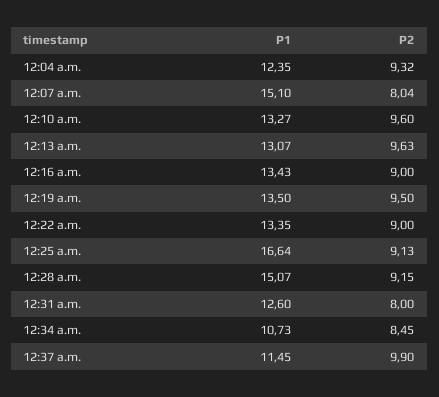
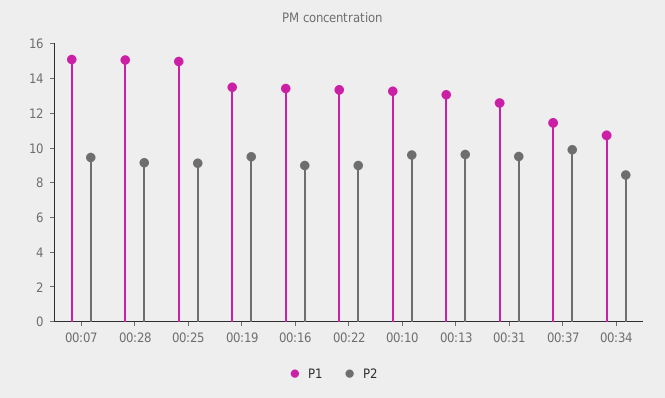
  {
    "P1": {
-     "12:04 a.m.": 12.35,
      "12:07 a.m.": 15.1,
      "12:10 a.m.": 13.27,
      "12:13 a.m.": 13.07,
      "12:16 a.m.": 13.43,
      "12:19 a.m.": 13.5,
      "12:22 a.m.": 13.35,
-     "12:25 a.m.": 16.64,
+     "12:25 a.m.": 15,
      "12:28 a.m.": 15.07,
      "12:31 a.m.": 12.6,
      "12:34 a.m.": 10.73,
      "12:37 a.m.": 11.45
    },
    "P2": {
-     "12:04 a.m.": 9.32,
-     "12:07 a.m.": 8.04,
+     "12:07 a.m.": 9.5,
      "12:10 a.m.": 9.6,
      "12:13 a.m.": 9.63,
      "12:16 a.m.": 9,
      "12:19 a.m.": 9.5,
      "12:22 a.m.": 9,
      "12:25 a.m.": 9.13,
      "12:28 a.m.": 9.15,
-     "12:31 a.m.": 8,
+     "12:31 a.m.": 9.5,
      "12:34 a.m.": 8.45,
      "12:37 a.m.": 9.9
    }
  }

